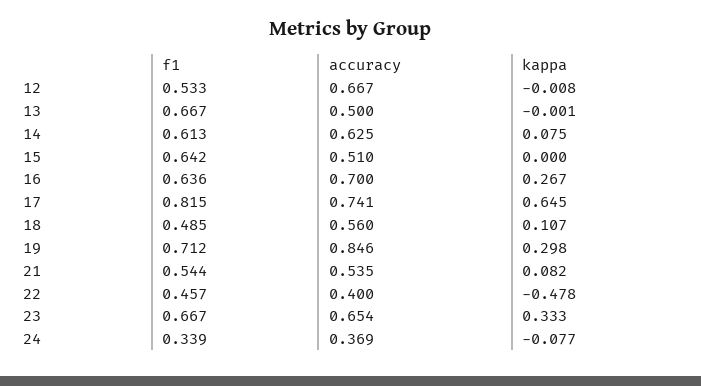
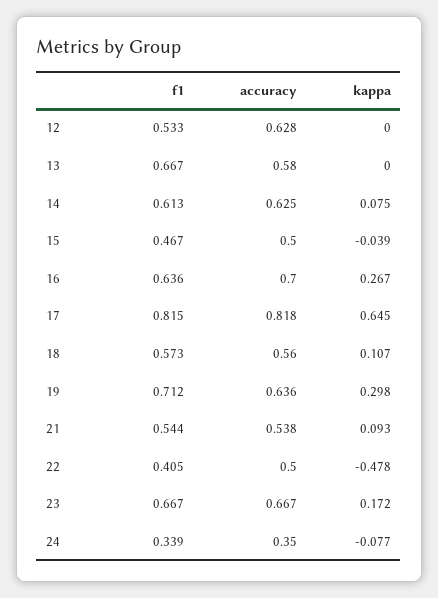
  {
    "f1": {
      "12": 0.533,
      "13": 0.667,
      "14": 0.613,
-     "15": 0.642,
+     "15": 0.467,
      "16": 0.636,
      "17": 0.815,
-     "18": 0.485,
+     "18": 0.573,
      "19": 0.712,
      "21": 0.544,
-     "22": 0.457,
+     "22": 0.405,
      "23": 0.667,
      "24": 0.339
    },
    "accuracy": {
-     "12": 0.667,
+     "12": 0.628,
-     "13": 0.5,
+     "13": 0.58,
      "14": 0.625,
-     "15": 0.51,
+     "15": 0.5,
      "16": 0.7,
-     "17": 0.741,
+     "17": 0.818,
      "18": 0.56,
-     "19": 0.846,
+     "19": 0.636,
-     "21": 0.535,
+     "21": 0.538,
-     "22": 0.4,
+     "22": 0.5,
-     "23": 0.654,
+     "23": 0.667,
-     "24": 0.369
+     "24": 0.35
    },
    "kappa": {
-     "12": -0.008,
+     "12": 0,
-     "13": -0.001,
+     "13": 0,
      "14": 0.075,
-     "15": 0,
+     "15": -0.039,
      "16": 0.267,
      "17": 0.645,
      "18": 0.107,
      "19": 0.298,
-     "21": 0.082,
+     "21": 0.093,
      "22": -0.478,
-     "23": 0.333,
+     "23": 0.172,
      "24": -0.077
    }
  }

